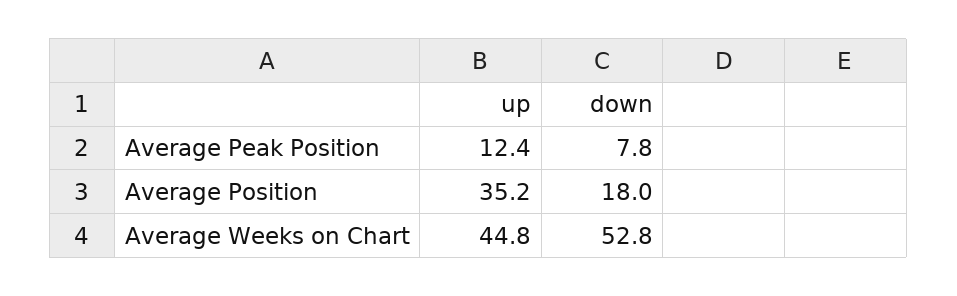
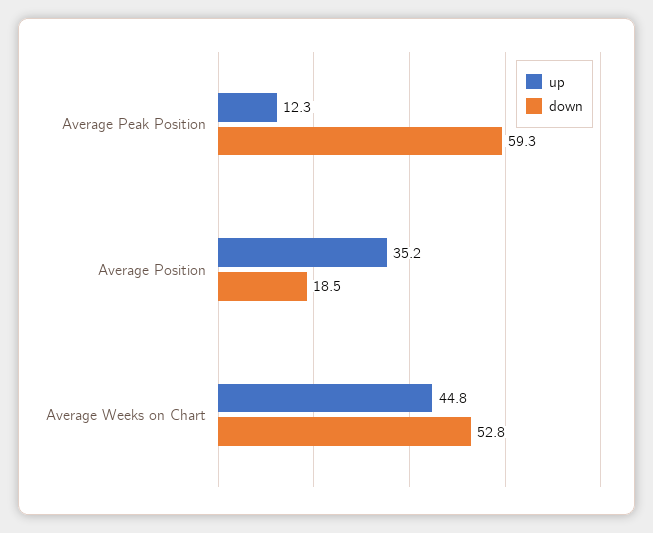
  {
    "up": {
-     "Average Peak Position": 12.4,
+     "Average Peak Position": 12.3,
      "Average Position": 35.2,
      "Average Weeks on Chart": 44.8
    },
    "down": {
-     "Average Peak Position": 7.8,
+     "Average Peak Position": 59.3,
-     "Average Position": 18,
+     "Average Position": 18.5,
      "Average Weeks on Chart": 52.8
    }
  }

